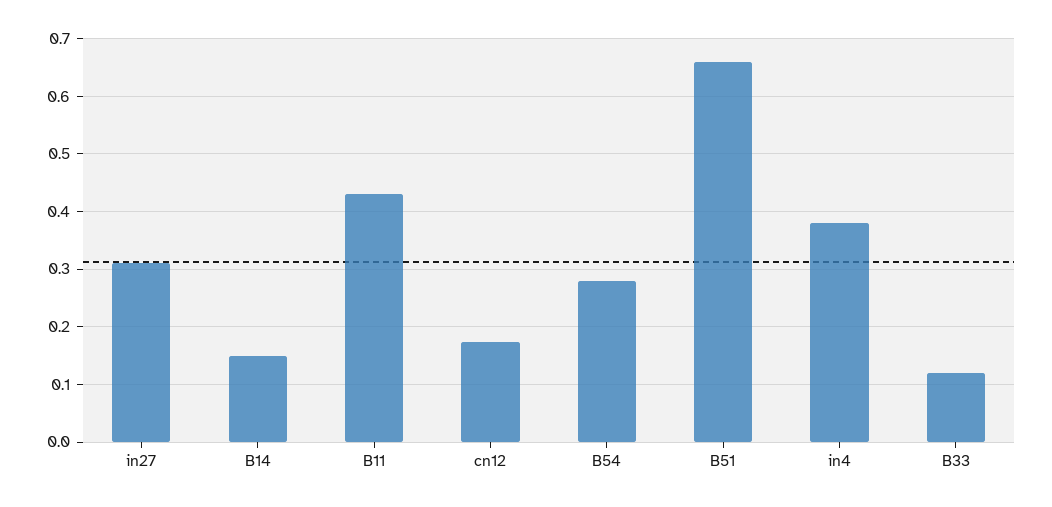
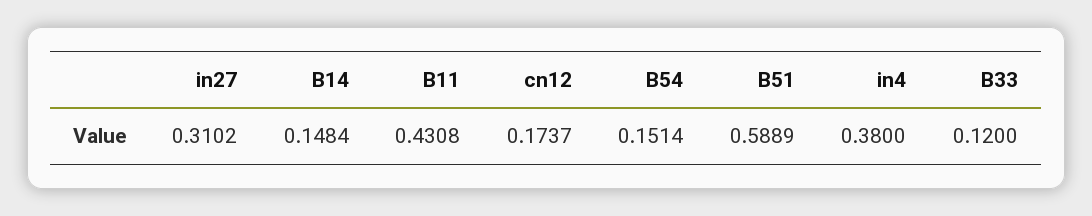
  {
    "in27": 0.3102,
    "B14": 0.1484,
    "B11": 0.4308,
    "cn12": 0.1737,
-   "B54": 0.28,
+   "B54": 0.1514,
-   "B51": 0.66,
+   "B51": 0.5889,
    "in4": 0.38,
    "B33": 0.12
  }

